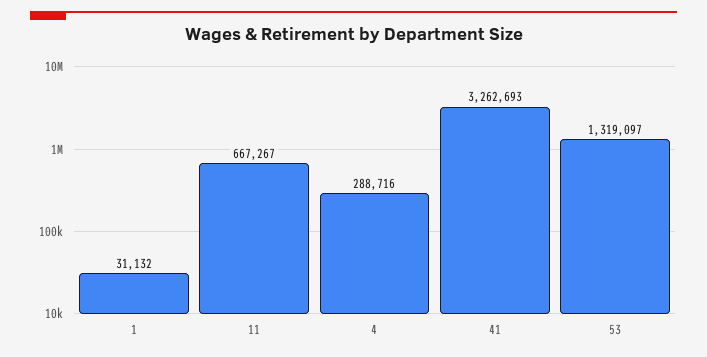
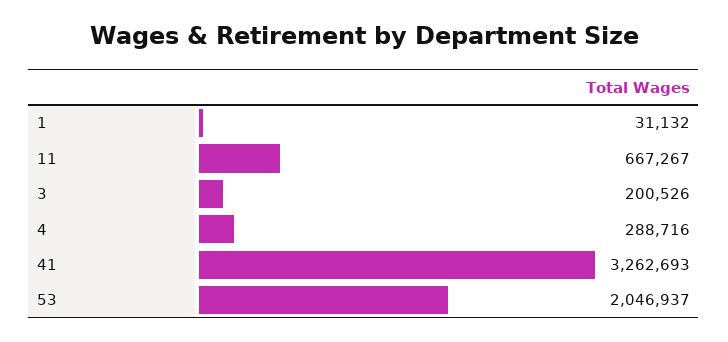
  {
    "1": 31132,
    "11": 667267,
    "4": 288716,
    "41": 3262693,
-   "53": 1319097
+   "53": 2046937,
+   "3": 200526
  }

